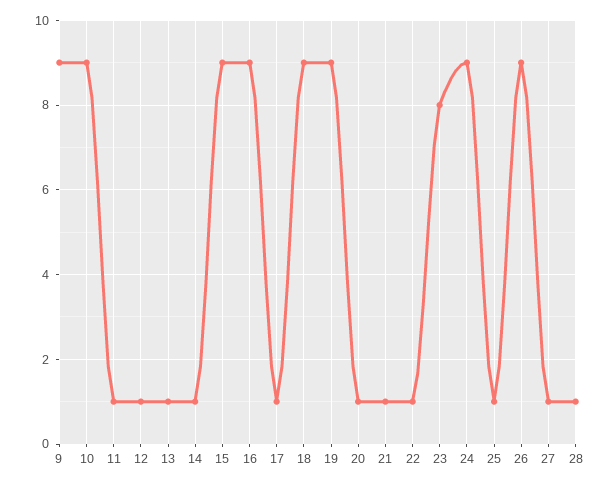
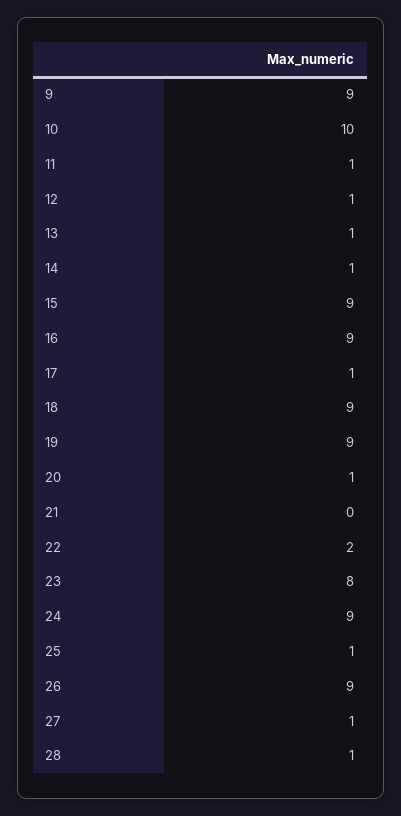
  {
    "9": 9,
-   "10": 9,
+   "10": 10,
    "11": 1,
    "12": 1,
    "13": 1,
    "14": 1,
    "15": 9,
    "16": 9,
    "17": 1,
    "18": 9,
    "19": 9,
    "20": 1,
-   "21": 1,
+   "21": 0,
-   "22": 1,
+   "22": 2,
    "23": 8,
    "24": 9,
    "25": 1,
    "26": 9,
    "27": 1,
    "28": 1
  }

